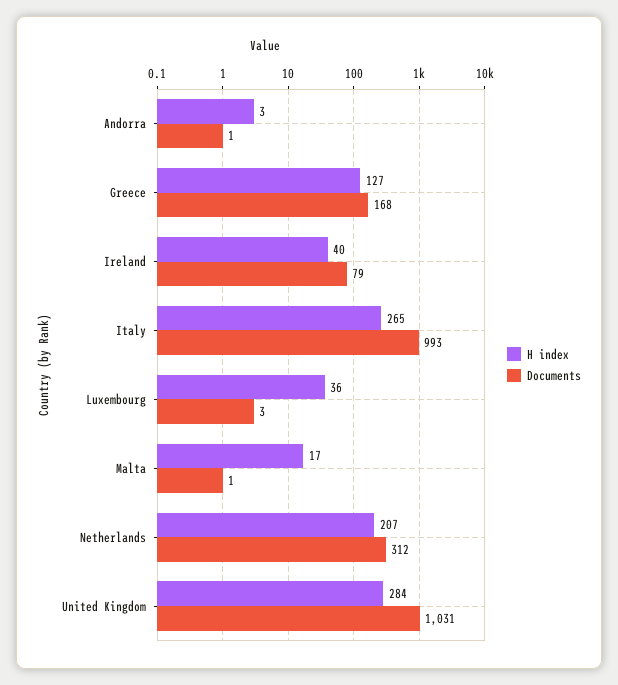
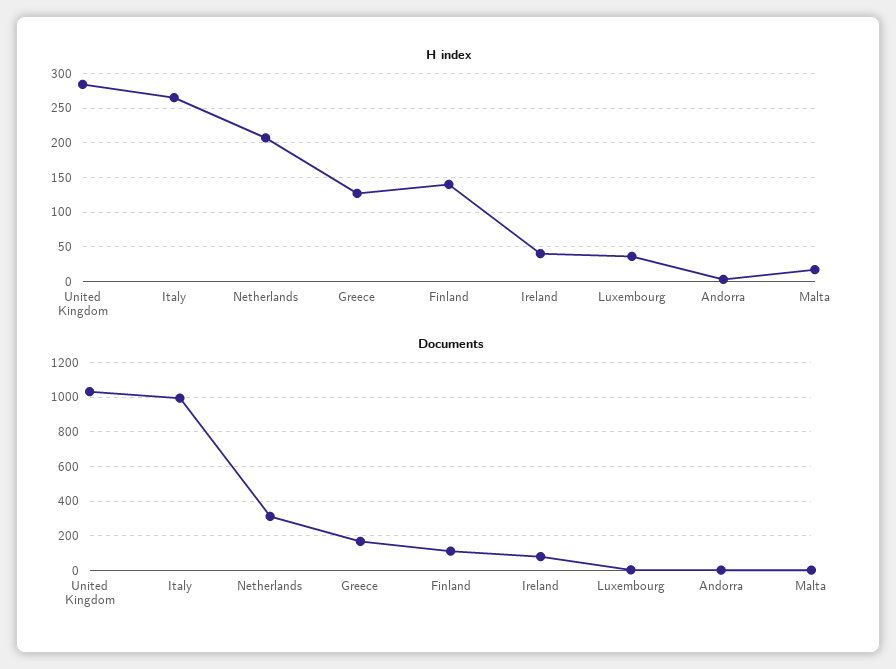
  {
    "H index": {
      "Andorra": 3,
      "Greece": 127,
      "Ireland": 40,
      "Italy": 265,
      "Luxembourg": 36,
      "Malta": 17,
      "Netherlands": 207,
-     "United Kingdom": 284
+     "United Kingdom": 284,
+     "Finland": 140
    },
    "Documents": {
      "Andorra": 1,
      "Greece": 168,
      "Ireland": 79,
      "Italy": 993,
      "Luxembourg": 3,
      "Malta": 1,
      "Netherlands": 312,
-     "United Kingdom": 1031
+     "United Kingdom": 1031,
+     "Finland": 100
    }
  }

